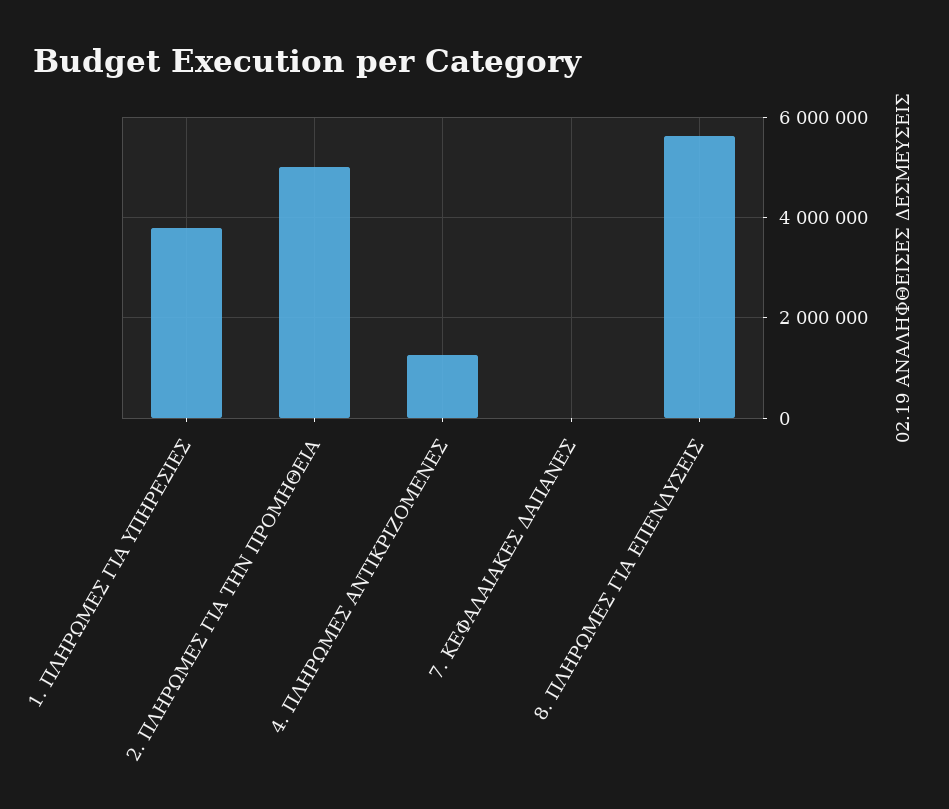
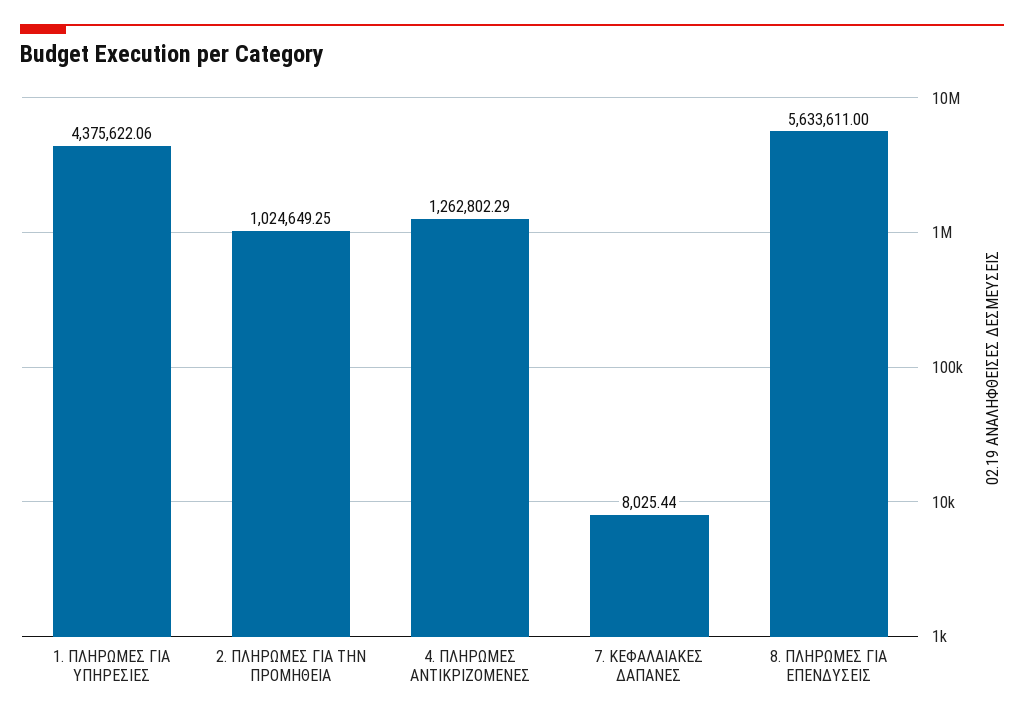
  {
-   "1. ΠΛΗΡΩΜΕΣ ΓΙΑ ΥΠΗΡΕΣΙΕΣ": 3800000,
+   "1. ΠΛΗΡΩΜΕΣ ΓΙΑ ΥΠΗΡΕΣΙΕΣ": 4375622.06,
-   "2. ΠΛΗΡΩΜΕΣ ΓΙΑ ΤΗΝ ΠΡΟΜΗΘΕΙΑ": 5000000,
+   "2. ΠΛΗΡΩΜΕΣ ΓΙΑ ΤΗΝ ΠΡΟΜΗΘΕΙΑ": 1024649.25,
    "4. ΠΛΗΡΩΜΕΣ ΑΝΤΙΚΡΙΖΟΜΕΝΕΣ": 1262802.29,
    "7. ΚΕΦΑΛΑΙΑΚΕΣ ΔΑΠΑΝΕΣ": 8025.44,
    "8. ΠΛΗΡΩΜΕΣ ΓΙΑ ΕΠΕΝΔΥΣΕΙΣ": 5633611
  }

